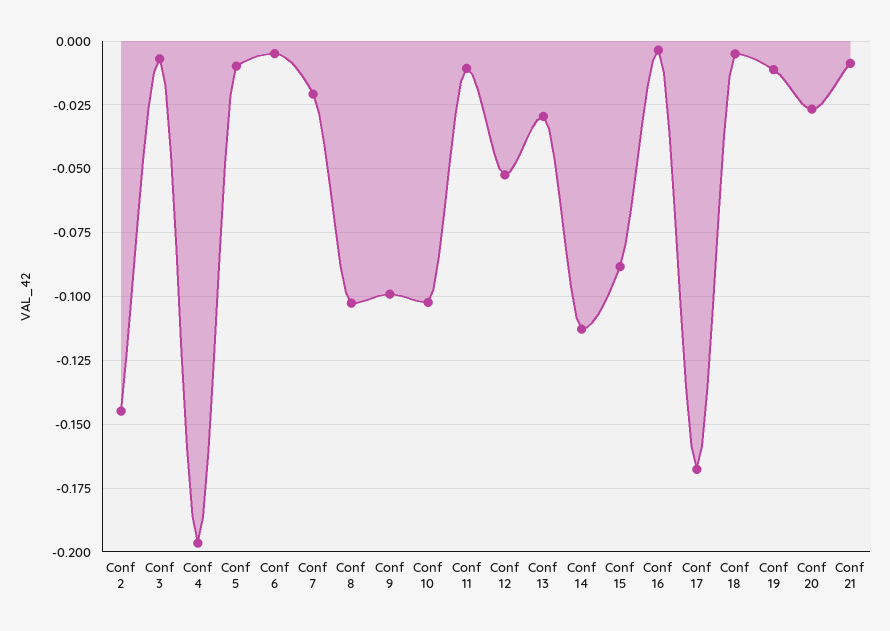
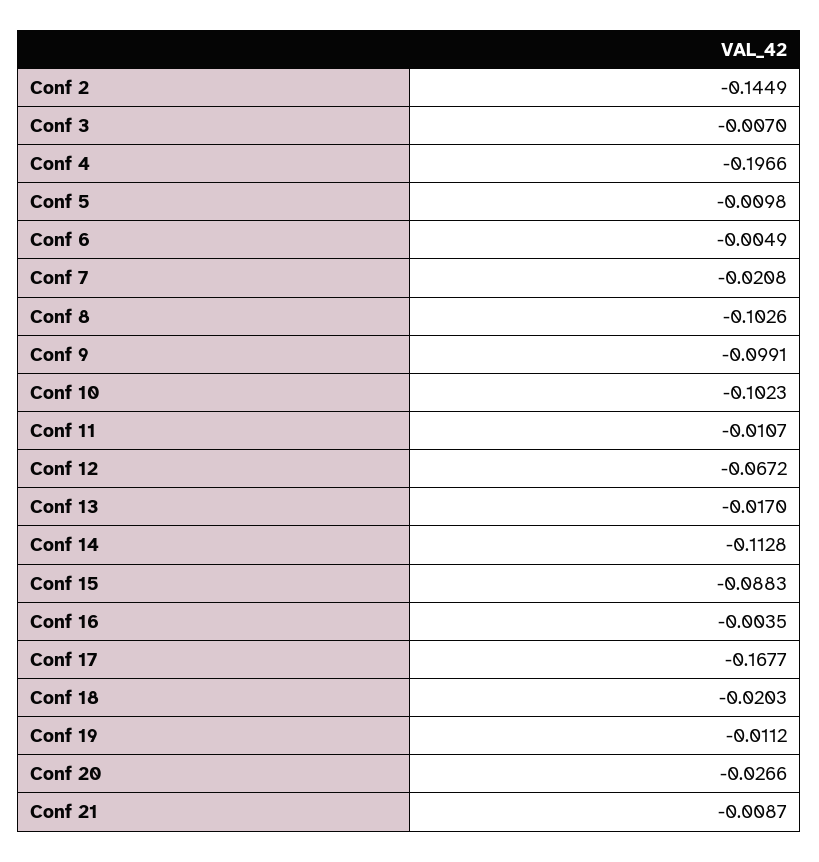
  {
    "Conf 2": -0.1449,
    "Conf 3": -0.007,
    "Conf 4": -0.1966,
    "Conf 5": -0.0098,
    "Conf 6": -0.0049,
    "Conf 7": -0.0208,
    "Conf 8": -0.1026,
    "Conf 9": -0.0991,
    "Conf 10": -0.1023,
    "Conf 11": -0.0107,
-   "Conf 12": -0.0525,
+   "Conf 12": -0.0672,
-   "Conf 13": -0.03,
+   "Conf 13": -0.017,
    "Conf 14": -0.1128,
    "Conf 15": -0.0883,
    "Conf 16": -0.0035,
    "Conf 17": -0.1677,
-   "Conf 18": -0.005,
+   "Conf 18": -0.0203,
    "Conf 19": -0.0112,
    "Conf 20": -0.0266,
    "Conf 21": -0.0087
  }

